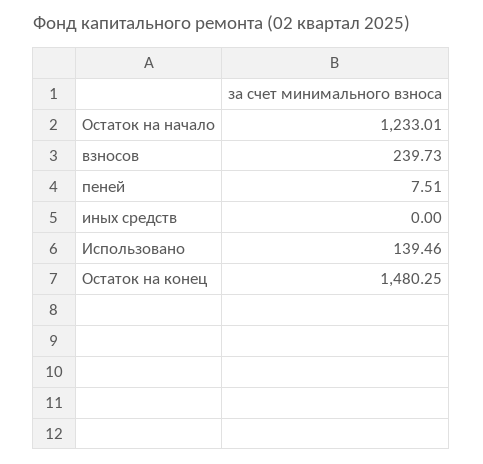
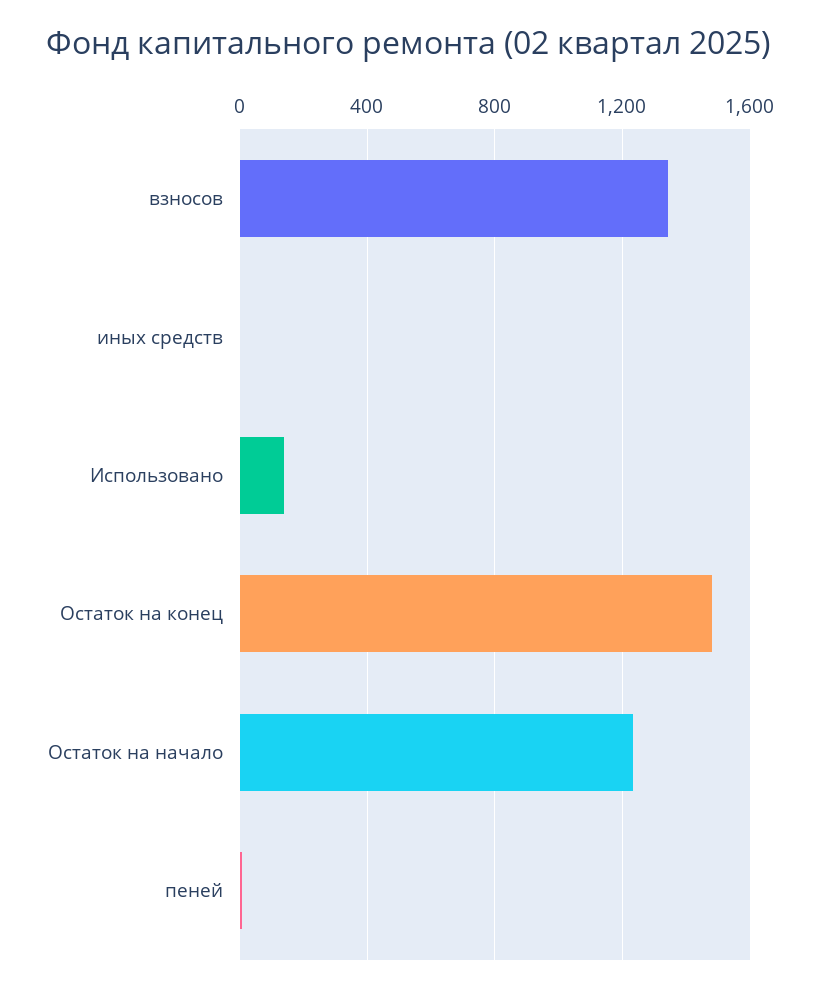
  {
    "Остаток на начало": 1233.01,
-   "взносов": 239.73,
+   "взносов": 1350,
    "пеней": 7.51,
    "иных средств": 0,
    "Использовано": 139.46,
    "Остаток на конец": 1480.25
  }

